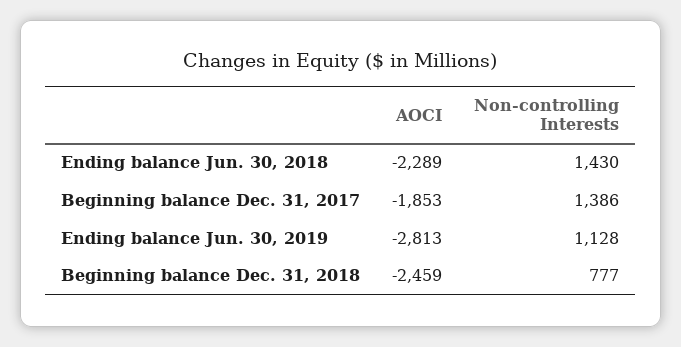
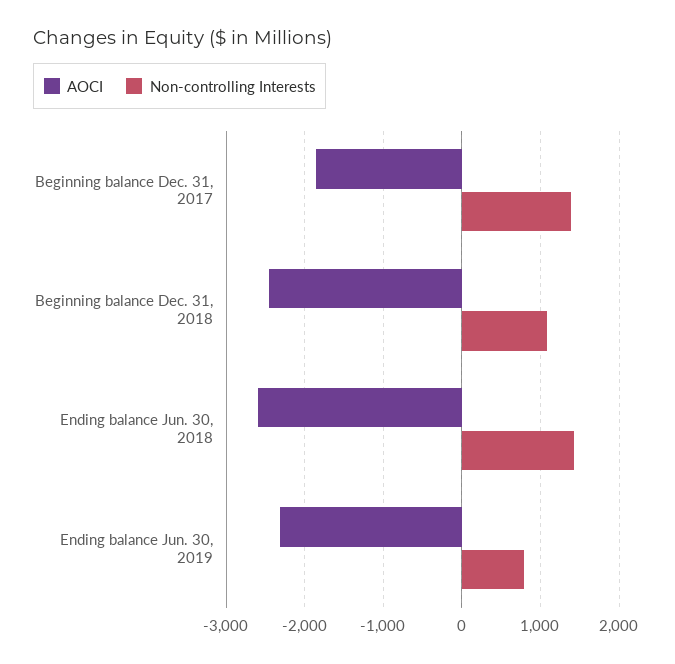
  {
    "AOCI": {
-     "Ending balance Jun. 30, 2018": -2289,
+     "Ending balance Jun. 30, 2018": -2600,
      "Beginning balance Dec. 31, 2017": -1853,
-     "Ending balance Jun. 30, 2019": -2813,
+     "Ending balance Jun. 30, 2019": -2300,
      "Beginning balance Dec. 31, 2018": -2459
    },
    "Non-controlling Interests": {
      "Ending balance Jun. 30, 2018": 1430,
      "Beginning balance Dec. 31, 2017": 1386,
-     "Ending balance Jun. 30, 2019": 1128,
+     "Ending balance Jun. 30, 2019": 800,
-     "Beginning balance Dec. 31, 2018": 777
+     "Beginning balance Dec. 31, 2018": 1100
    }
  }

